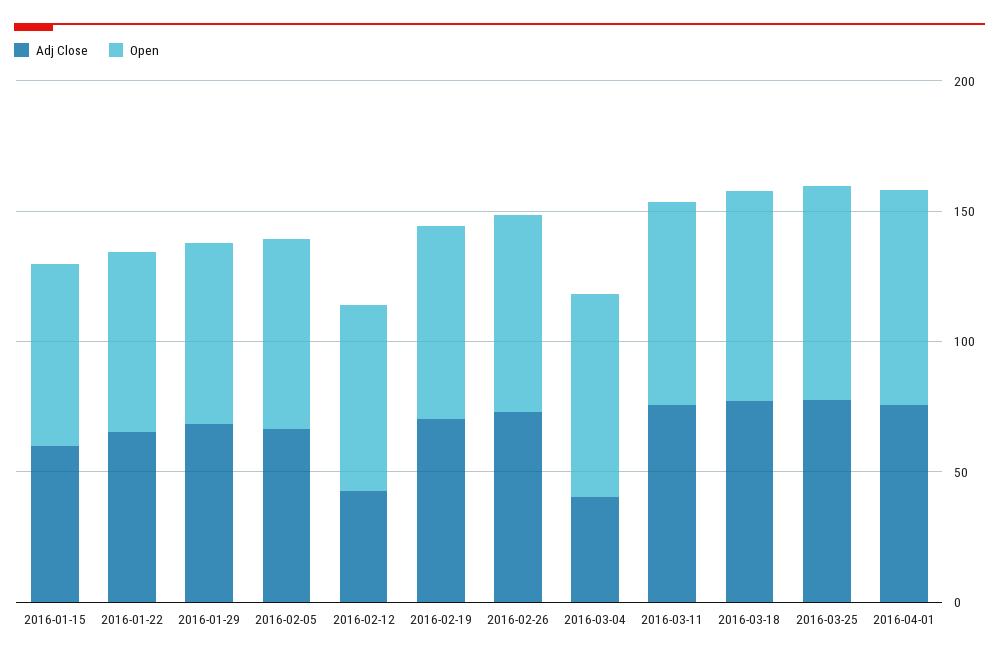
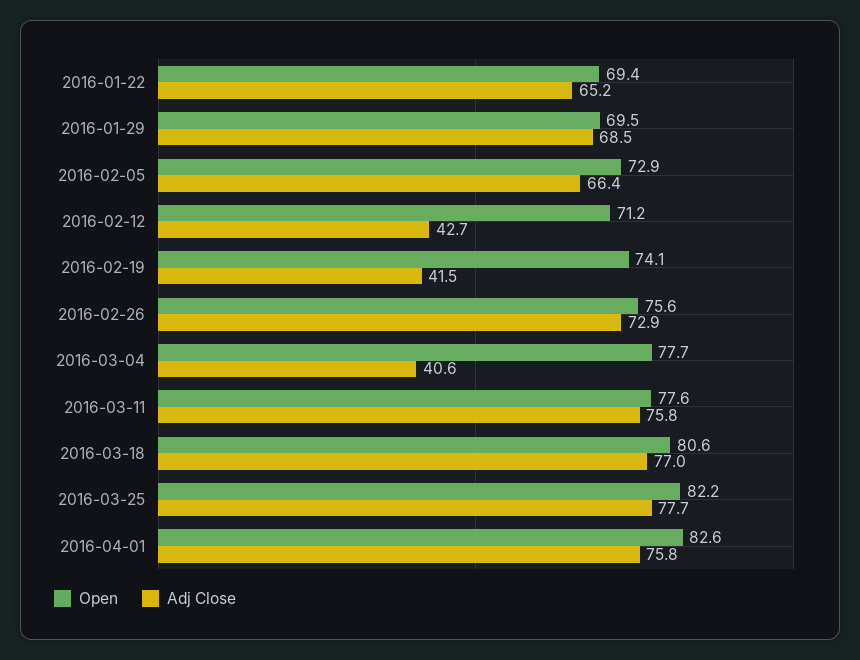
  {
    "Adj Close": {
-     "2016-01-15": 60,
      "2016-01-22": 65.2,
      "2016-01-29": 68.5,
      "2016-02-05": 66.4,
      "2016-02-12": 42.7,
-     "2016-02-19": 70,
+     "2016-02-19": 41.5,
      "2016-02-26": 72.9,
      "2016-03-04": 40.6,
      "2016-03-11": 75.8,
      "2016-03-18": 77,
      "2016-03-25": 77.7,
      "2016-04-01": 75.8
    },
    "Open": {
-     "2016-01-15": 70,
      "2016-01-22": 69.4,
      "2016-01-29": 69.5,
      "2016-02-05": 72.9,
      "2016-02-12": 71.2,
      "2016-02-19": 74.1,
      "2016-02-26": 75.6,
      "2016-03-04": 77.7,
      "2016-03-11": 77.6,
      "2016-03-18": 80.6,
      "2016-03-25": 82.2,
      "2016-04-01": 82.6
    }
  }

